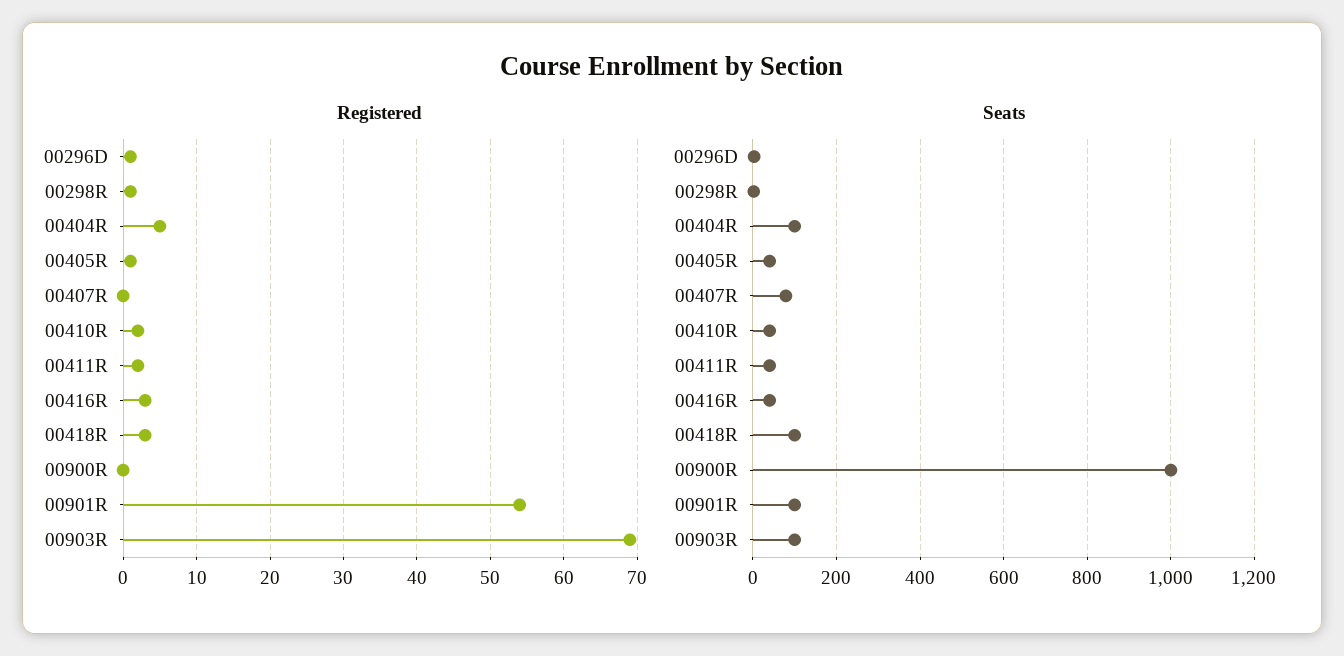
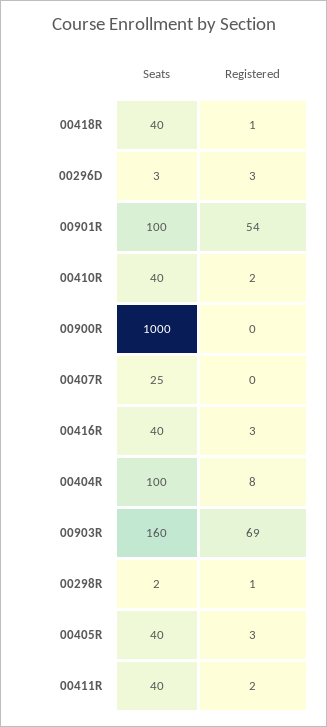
  {
    "Registered": {
-     "00296D": 1,
+     "00296D": 3,
      "00298R": 1,
-     "00404R": 5,
+     "00404R": 8,
-     "00405R": 1,
+     "00405R": 3,
      "00407R": 0,
      "00410R": 2,
      "00411R": 2,
      "00416R": 3,
-     "00418R": 3,
+     "00418R": 1,
      "00900R": 0,
      "00901R": 54,
      "00903R": 69
    },
    "Seats": {
      "00296D": 3,
      "00298R": 2,
      "00404R": 100,
      "00405R": 40,
-     "00407R": 80,
+     "00407R": 25,
      "00410R": 40,
      "00411R": 40,
      "00416R": 40,
-     "00418R": 100,
+     "00418R": 40,
      "00900R": 1000,
      "00901R": 100,
-     "00903R": 100
+     "00903R": 160
    }
  }

